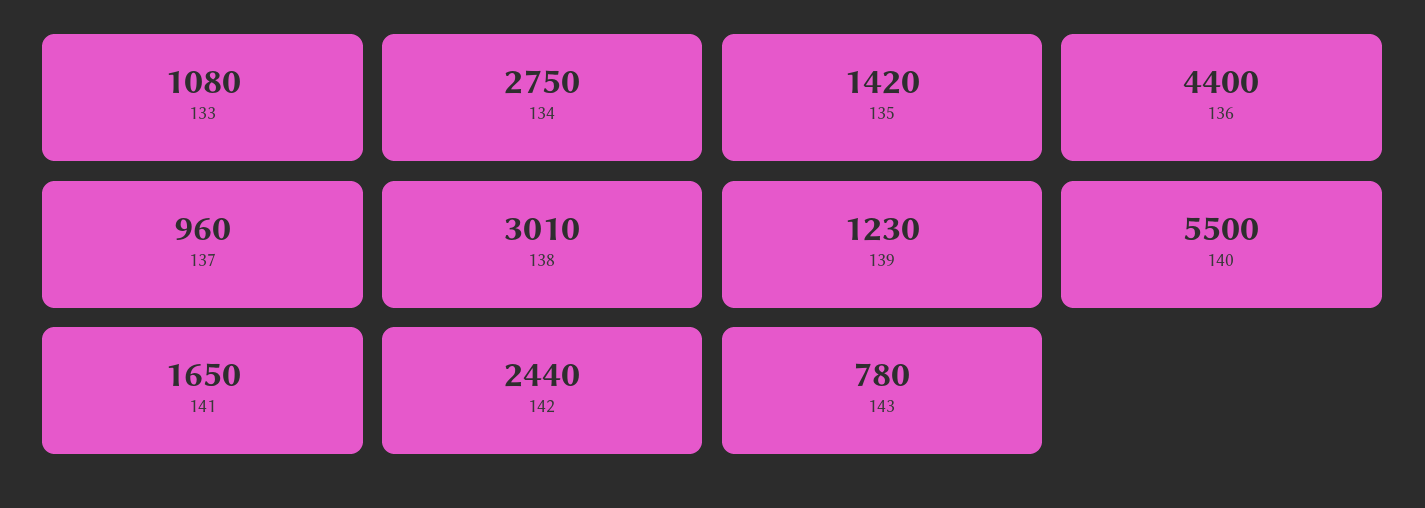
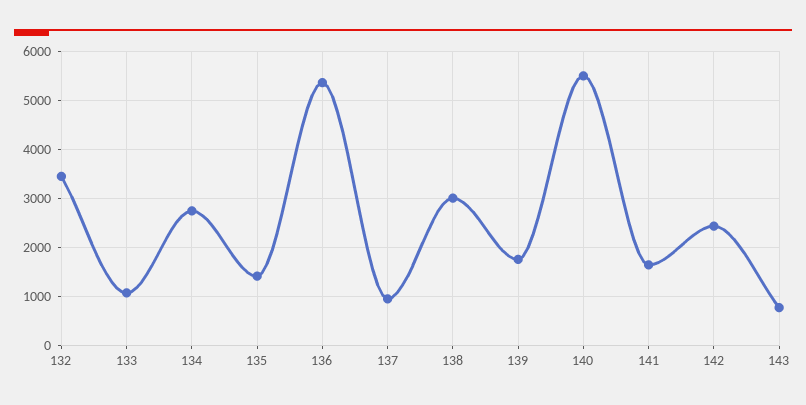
  {
    "133": 1080,
    "134": 2750,
    "135": 1420,
-   "136": 4400,
+   "136": 5400,
    "137": 960,
    "138": 3010,
-   "139": 1230,
+   "139": 1800,
    "140": 5500,
    "141": 1650,
    "142": 2440,
-   "143": 780
+   "143": 780,
+   "132": 3400
  }

